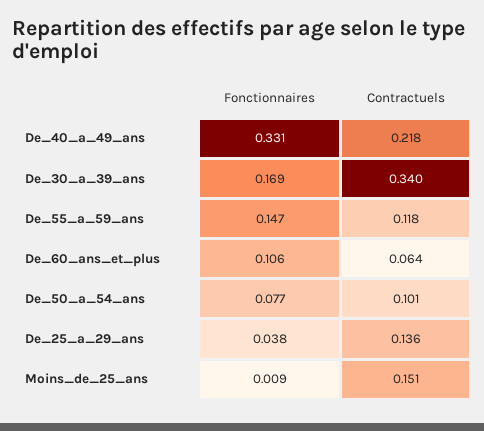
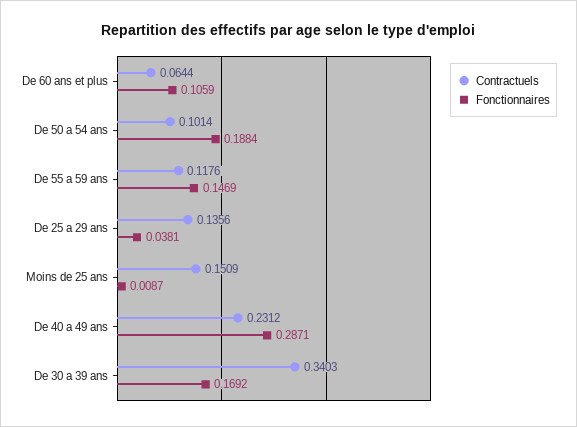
  {
    "Fonctionnaires": {
-     "De_40_a_49_ans": 0.331,
+     "De_40_a_49_ans": 0.2871,
      "De_30_a_39_ans": 0.1692,
      "De_55_a_59_ans": 0.1469,
      "De_60_ans_et_plus": 0.1059,
-     "De_50_a_54_ans": 0.077,
+     "De_50_a_54_ans": 0.1884,
      "De_25_a_29_ans": 0.0381,
      "Moins_de_25_ans": 0.0087
    },
    "Contractuels": {
-     "De_40_a_49_ans": 0.218,
+     "De_40_a_49_ans": 0.2312,
      "De_30_a_39_ans": 0.3403,
      "De_55_a_59_ans": 0.1176,
      "De_60_ans_et_plus": 0.0644,
      "De_50_a_54_ans": 0.1014,
      "De_25_a_29_ans": 0.1356,
      "Moins_de_25_ans": 0.1509
    }
  }

